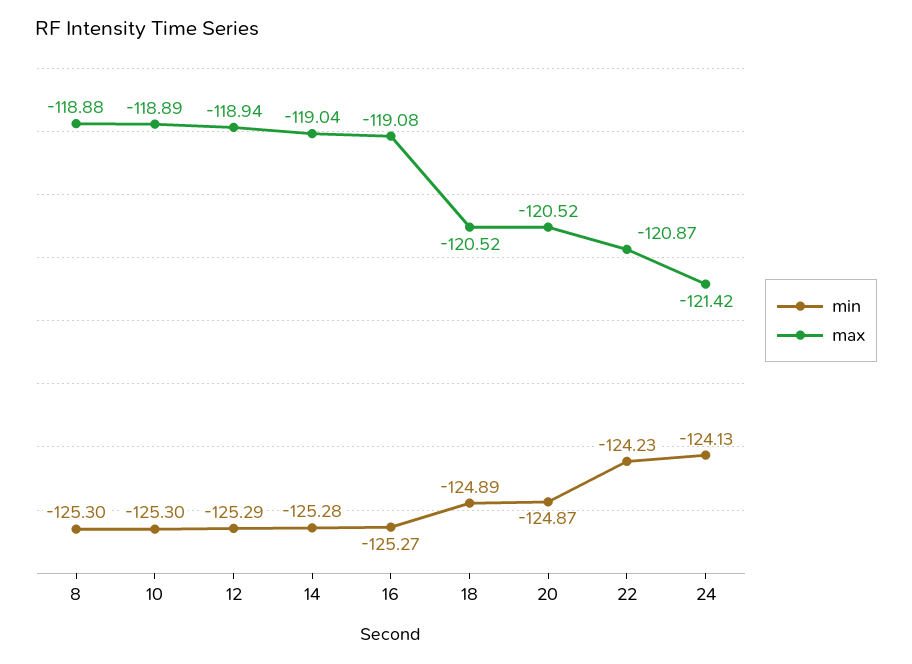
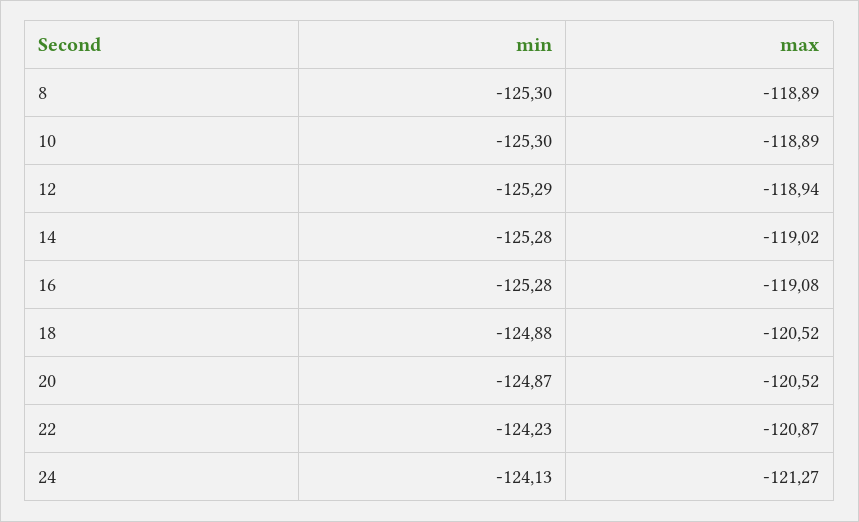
  {
    "min": {
      "8": -125.3,
      "10": -125.3,
      "12": -125.29,
      "14": -125.28,
-     "16": -125.27,
+     "16": -125.28,
-     "18": -124.89,
+     "18": -124.88,
      "20": -124.87,
      "22": -124.23,
      "24": -124.13
    },
    "max": {
-     "8": -118.88,
+     "8": -118.89,
      "10": -118.89,
      "12": -118.94,
-     "14": -119.04,
+     "14": -119.02,
      "16": -119.08,
      "18": -120.52,
      "20": -120.52,
      "22": -120.87,
-     "24": -121.42
+     "24": -121.27
    }
  }

